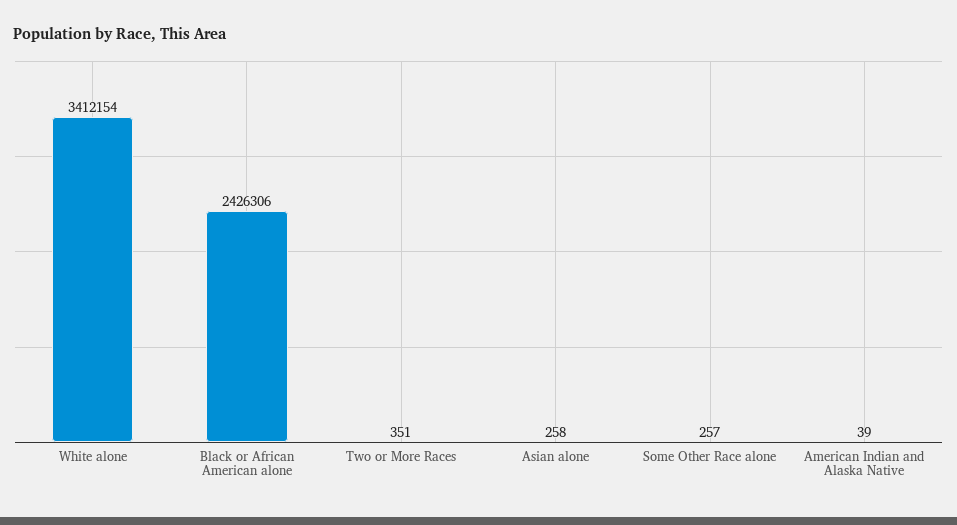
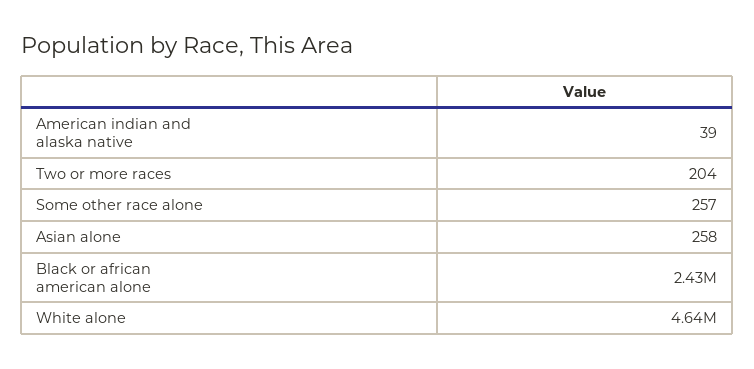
  {
-   "White alone": 3412154,
+   "White alone": 4640000,
    "Black or African American alone": 2426306,
-   "Two or More Races": 351,
+   "Two or More Races": 204,
    "Asian alone": 258,
    "Some Other Race alone": 257,
    "American Indian and Alaska Native": 39
  }

